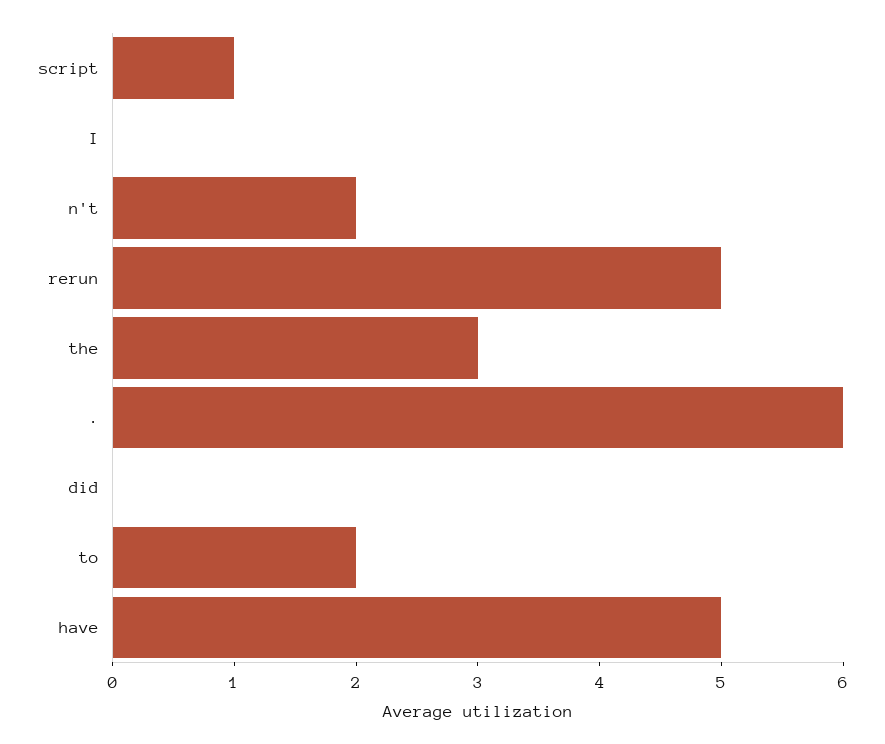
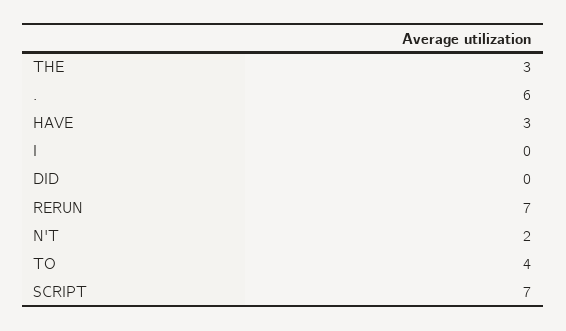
  {
-   "script": 1,
+   "script": 7,
    "I": 0,
    "n't": 2,
-   "rerun": 5,
+   "rerun": 7,
    "the": 3,
    ".": 6,
    "did": 0,
-   "to": 2,
+   "to": 4,
-   "have": 5
+   "have": 3
  }

